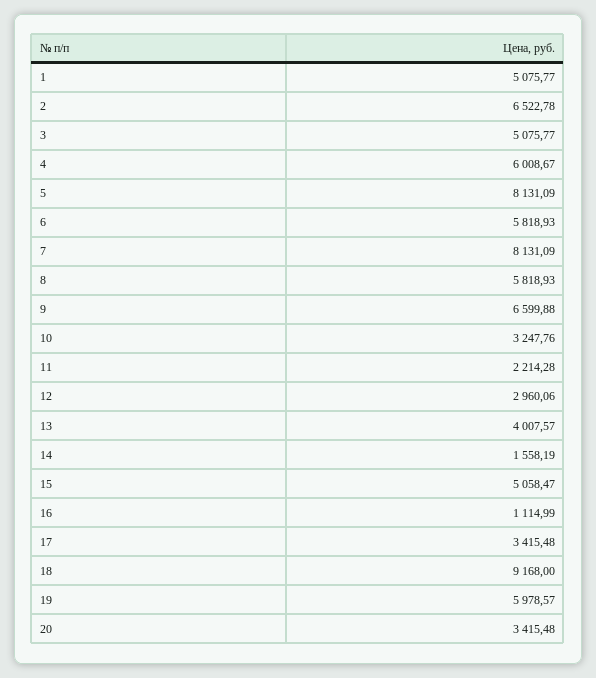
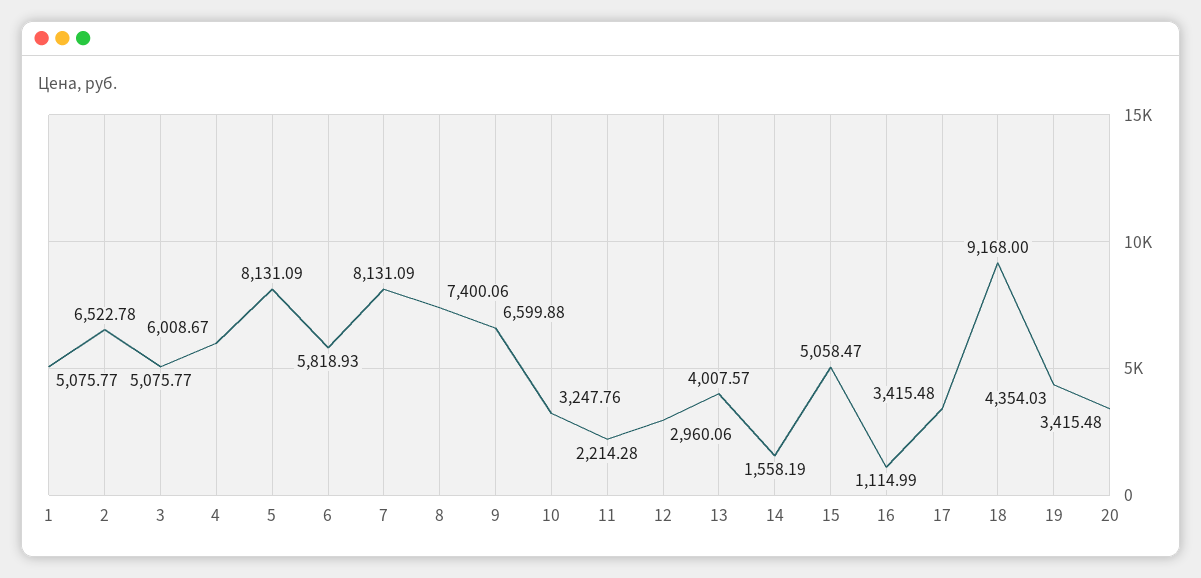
  {
    "1": 5075.77,
    "2": 6522.78,
    "3": 5075.77,
    "4": 6008.67,
    "5": 8131.09,
    "6": 5818.93,
    "7": 8131.09,
-   "8": 5818.93,
+   "8": 7400.06,
    "9": 6599.88,
    "10": 3247.76,
    "11": 2214.28,
    "12": 2960.06,
    "13": 4007.57,
    "14": 1558.19,
    "15": 5058.47,
    "16": 1114.99,
    "17": 3415.48,
    "18": 9168,
-   "19": 5978.57,
+   "19": 4354.03,
    "20": 3415.48
  }

